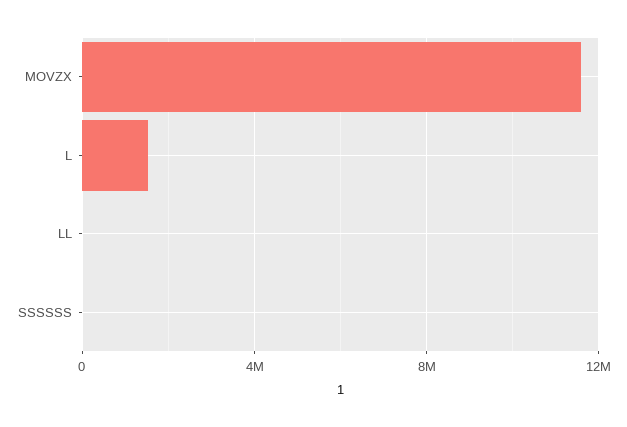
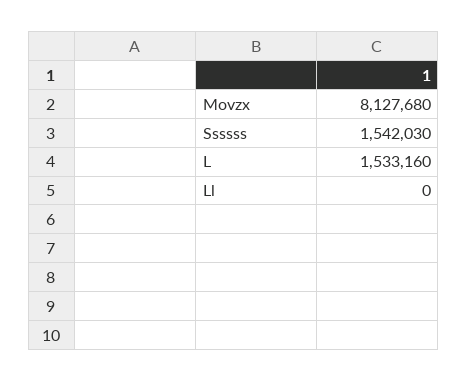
  {
-   "MOVZX": 11500000,
+   "MOVZX": 8127680,
    "L": 1533160,
    "LL": 0,
-   "SSSSSS": 0
+   "SSSSSS": 1542030
  }

